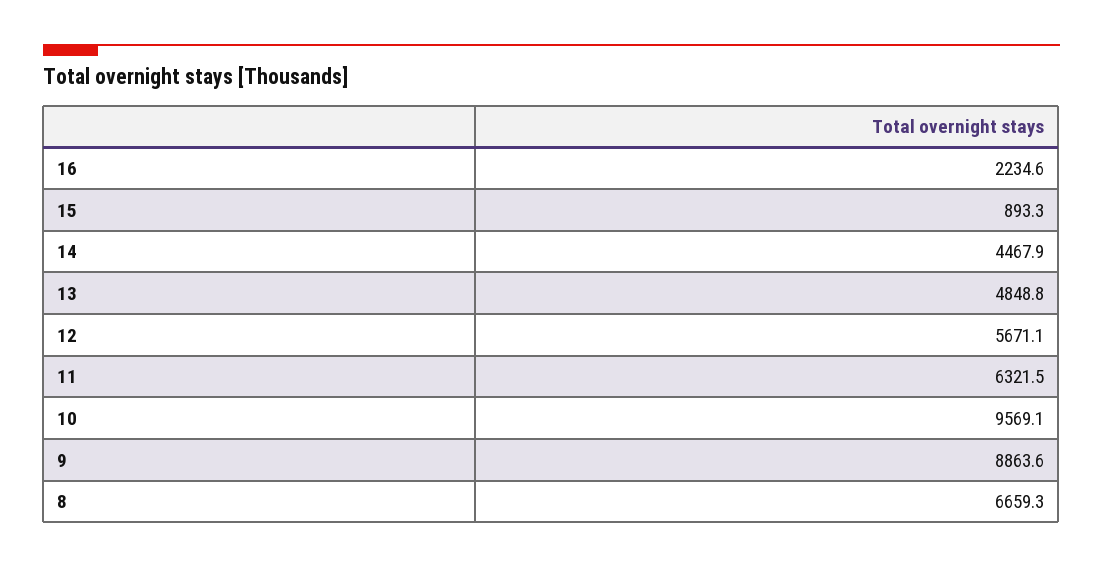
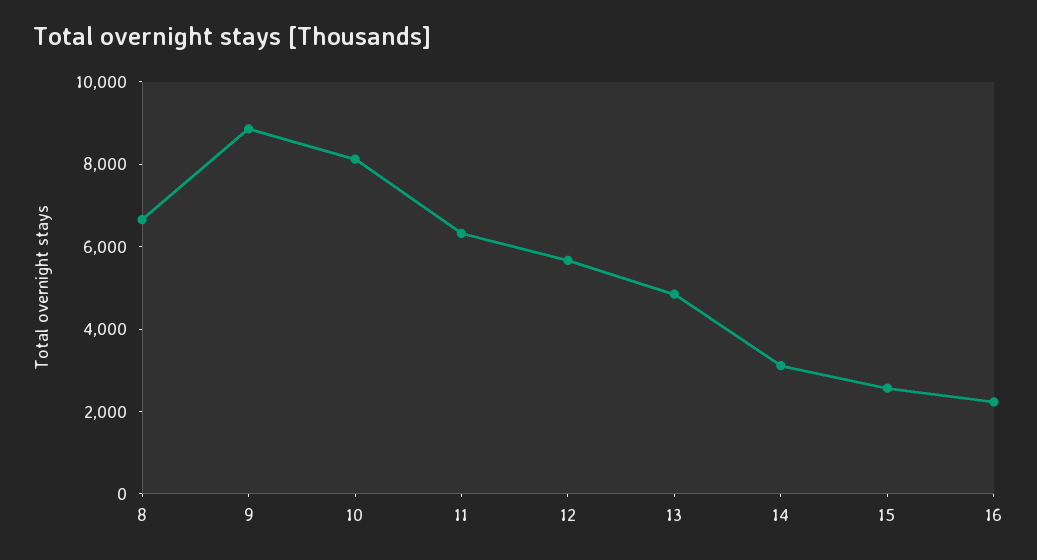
  {
    "16": 2234.6,
-   "15": 893.3,
+   "15": 2500,
-   "14": 4467.9,
+   "14": 3000,
    "13": 4848.8,
    "12": 5671.1,
    "11": 6321.5,
-   "10": 9569.1,
+   "10": 8000,
    "9": 8863.6,
    "8": 6659.3
  }

